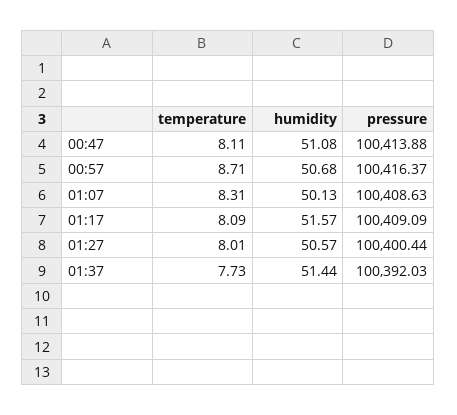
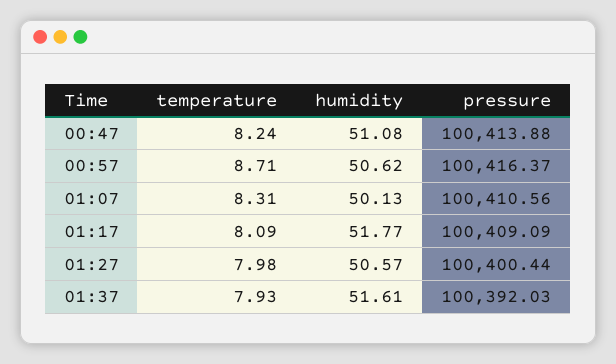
  {
    "temperature": {
-     "00:47": 8.11,
+     "00:47": 8.24,
      "00:57": 8.71,
      "01:07": 8.31,
      "01:17": 8.09,
-     "01:27": 8.01,
+     "01:27": 7.98,
-     "01:37": 7.73
+     "01:37": 7.93
    },
    "humidity": {
      "00:47": 51.08,
-     "00:57": 50.68,
+     "00:57": 50.62,
      "01:07": 50.13,
-     "01:17": 51.57,
+     "01:17": 51.77,
      "01:27": 50.57,
-     "01:37": 51.44
+     "01:37": 51.61
    },
    "pressure": {
      "00:47": 100413.88,
      "00:57": 100416.37,
-     "01:07": 100408.63,
+     "01:07": 100410.56,
      "01:17": 100409.09,
      "01:27": 100400.44,
      "01:37": 100392.03
    }
  }

